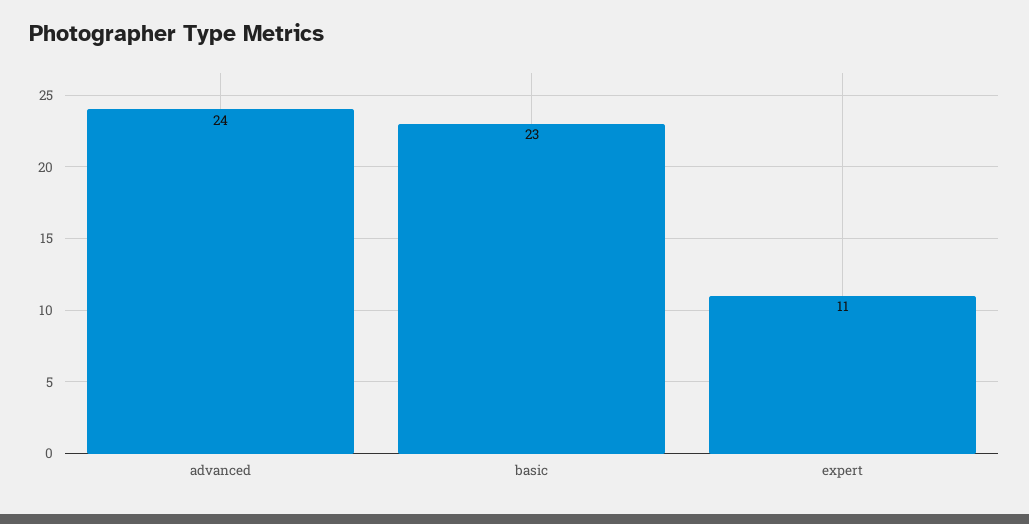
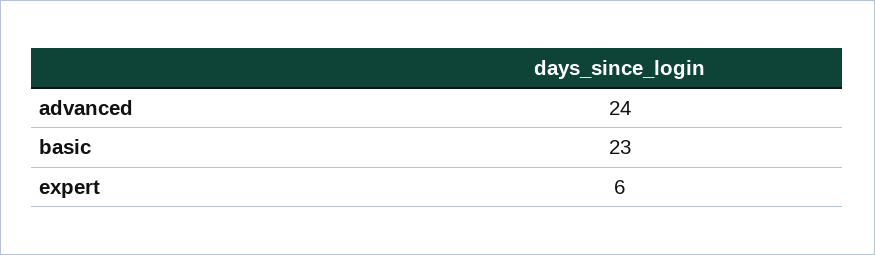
  {
    "advanced": 24,
    "basic": 23,
-   "expert": 11
+   "expert": 6
  }

